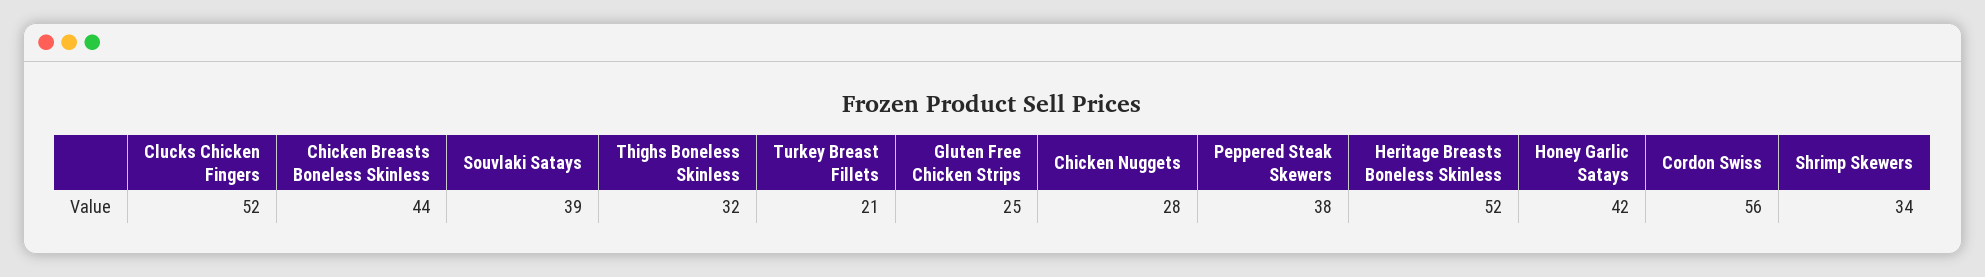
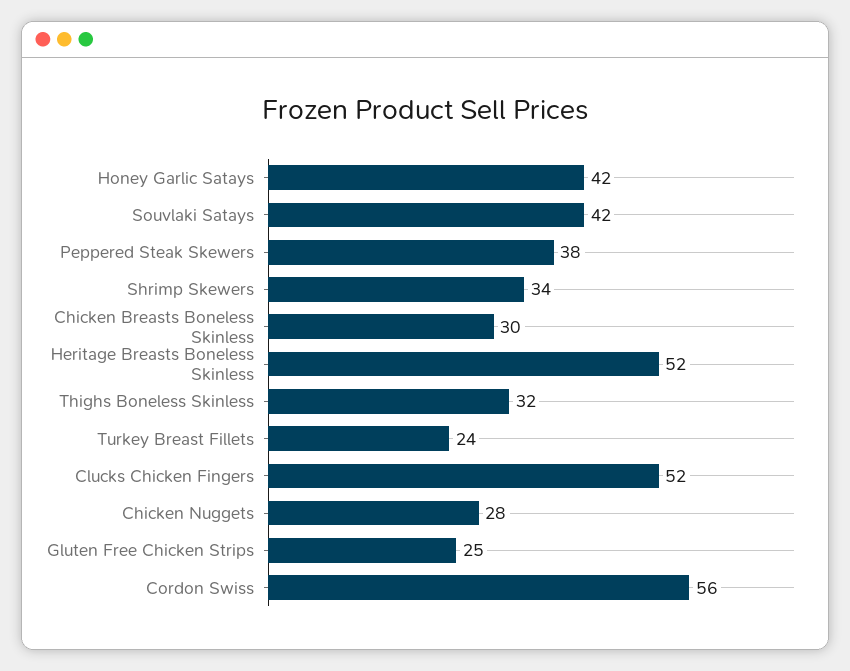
  {
    "Clucks Chicken Fingers": 52,
-   "Chicken Breasts Boneless Skinless": 44,
+   "Chicken Breasts Boneless Skinless": 30,
-   "Souvlaki Satays": 39,
+   "Souvlaki Satays": 42,
    "Thighs Boneless Skinless": 32,
-   "Turkey Breast Fillets": 21,
+   "Turkey Breast Fillets": 24,
    "Gluten Free Chicken Strips": 25,
    "Chicken Nuggets": 28,
    "Peppered Steak Skewers": 38,
    "Heritage Breasts Boneless Skinless": 52,
    "Honey Garlic Satays": 42,
    "Cordon Swiss": 56,
    "Shrimp Skewers": 34
  }

